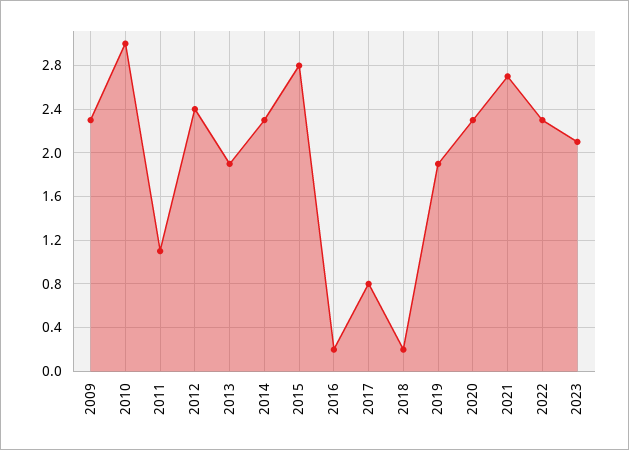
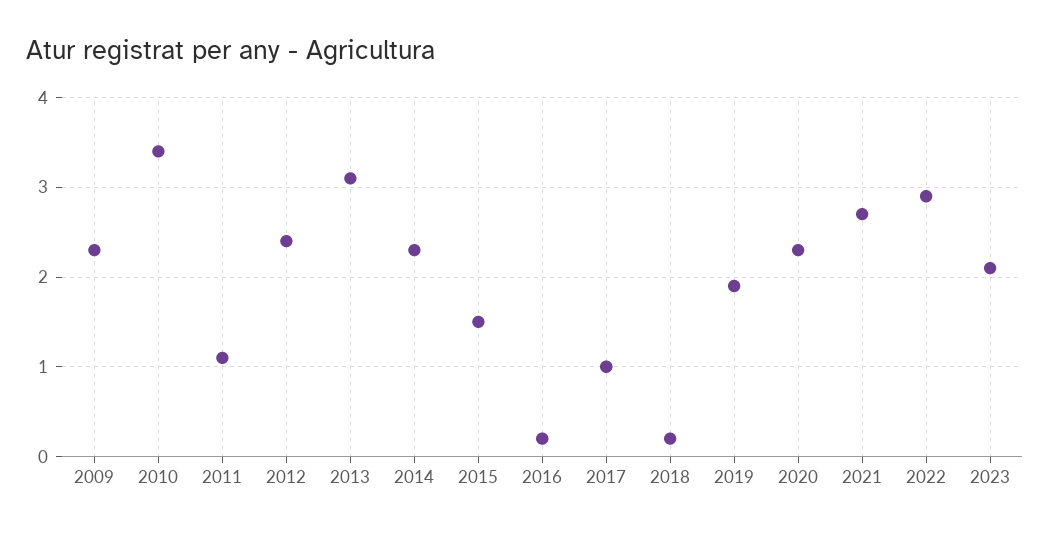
  {
    "2009": 2.3,
-   "2010": 3,
+   "2010": 3.4,
    "2011": 1.1,
    "2012": 2.4,
-   "2013": 1.9,
+   "2013": 3.1,
    "2014": 2.3,
-   "2015": 2.8,
+   "2015": 1.5,
    "2016": 0.2,
-   "2017": 0.8,
+   "2017": 1,
    "2018": 0.2,
    "2019": 1.9,
    "2020": 2.3,
    "2021": 2.7,
-   "2022": 2.3,
+   "2022": 2.9,
    "2023": 2.1
  }

